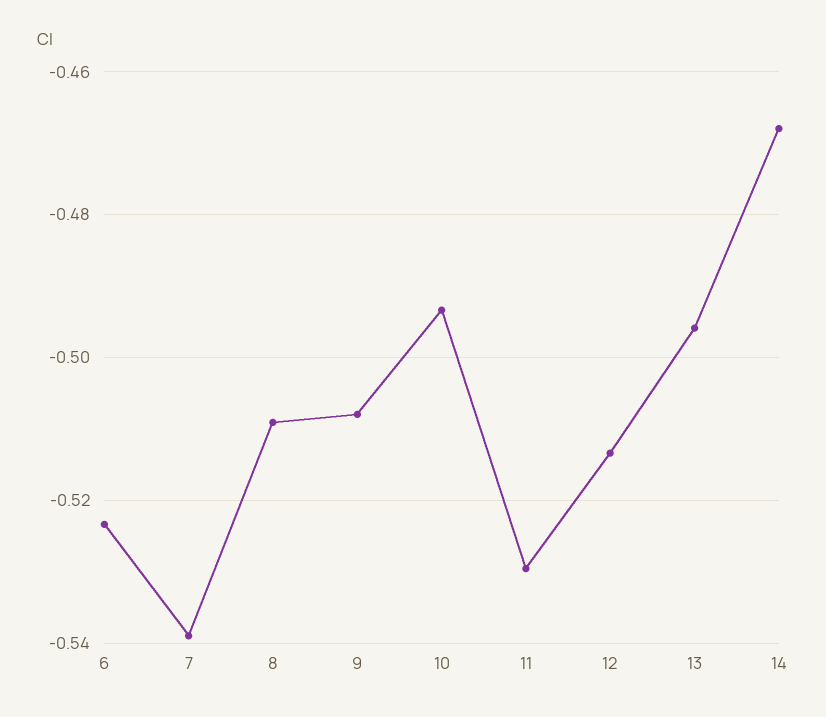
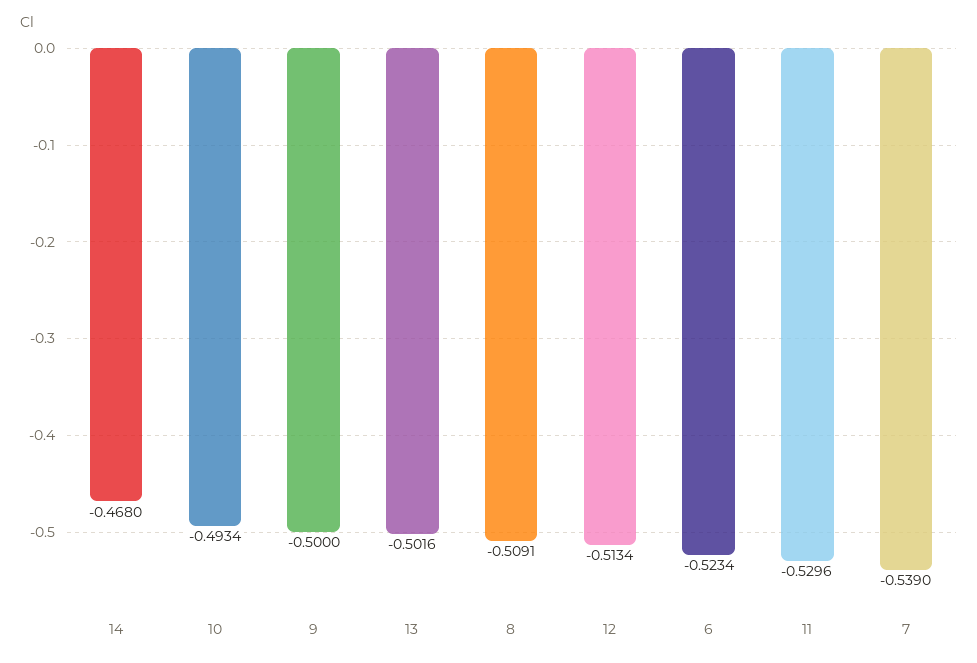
  {
    "6": -0.5234,
    "7": -0.539,
    "8": -0.5091,
-   "9": -0.508,
+   "9": -0.5,
    "10": -0.4934,
    "11": -0.5296,
    "12": -0.5134,
-   "13": -0.496,
+   "13": -0.5016,
    "14": -0.468
  }

